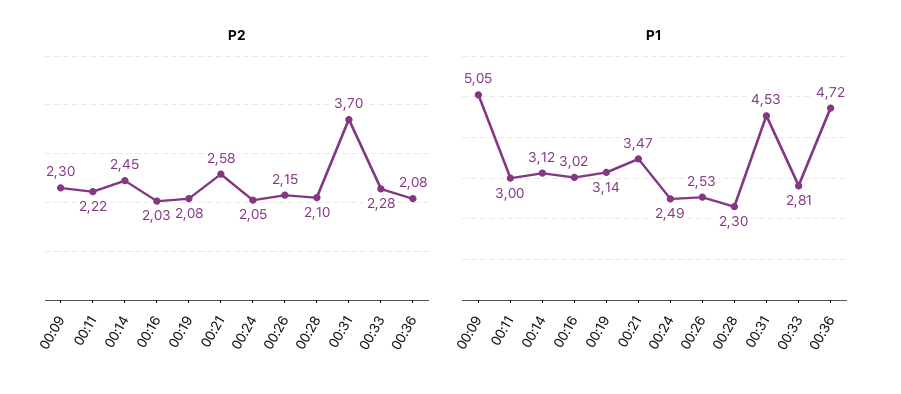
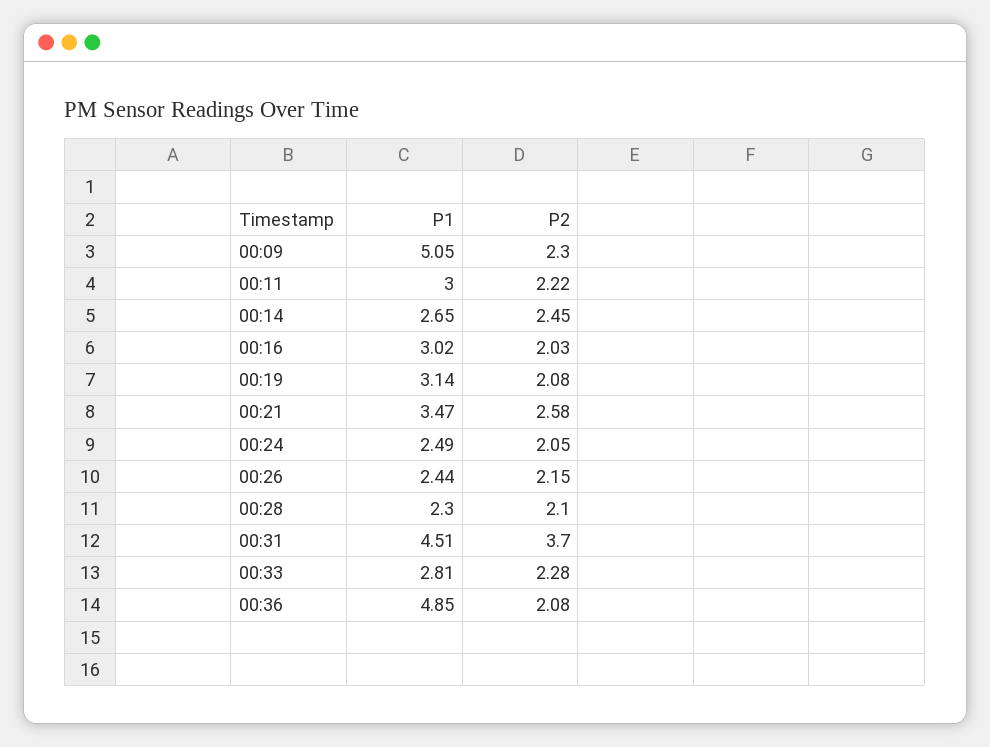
  {
    "P2": {
      "00:09": 2.3,
      "00:11": 2.22,
      "00:14": 2.45,
      "00:16": 2.03,
      "00:19": 2.08,
      "00:21": 2.58,
      "00:24": 2.05,
      "00:26": 2.15,
      "00:28": 2.1,
      "00:31": 3.7,
      "00:33": 2.28,
      "00:36": 2.08
    },
    "P1": {
      "00:09": 5.05,
      "00:11": 3,
-     "00:14": 3.12,
+     "00:14": 2.65,
      "00:16": 3.02,
      "00:19": 3.14,
      "00:21": 3.47,
      "00:24": 2.49,
-     "00:26": 2.53,
+     "00:26": 2.44,
      "00:28": 2.3,
-     "00:31": 4.53,
+     "00:31": 4.51,
      "00:33": 2.81,
-     "00:36": 4.72
+     "00:36": 4.85
    }
  }

